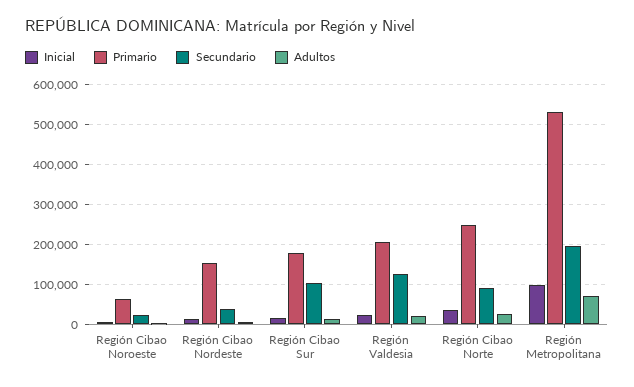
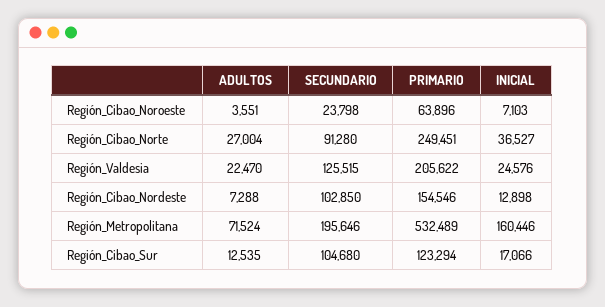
  {
    "Inicial": {
      "Región Cibao Noroeste": 7103,
      "Región Cibao Nordeste": 12898,
      "Región Cibao Sur": 17066,
      "Región Valdesia": 24576,
      "Región Cibao Norte": 36527,
-     "Región Metropolitana": 100000
+     "Región Metropolitana": 160446
    },
    "Primario": {
      "Región Cibao Noroeste": 63896,
      "Región Cibao Nordeste": 154546,
-     "Región Cibao Sur": 180000,
+     "Región Cibao Sur": 123294,
      "Región Valdesia": 205622,
      "Región Cibao Norte": 249451,
      "Región Metropolitana": 532489
    },
    "Secundario": {
      "Región Cibao Noroeste": 23798,
-     "Región Cibao Nordeste": 40000,
+     "Región Cibao Nordeste": 102850,
      "Región Cibao Sur": 104680,
      "Región Valdesia": 125515,
      "Región Cibao Norte": 91280,
      "Región Metropolitana": 195646
    },
    "Adultos": {
      "Región Cibao Noroeste": 3551,
      "Región Cibao Nordeste": 7288,
      "Región Cibao Sur": 12535,
      "Región Valdesia": 22470,
      "Región Cibao Norte": 27004,
      "Región Metropolitana": 71524
    }
  }

